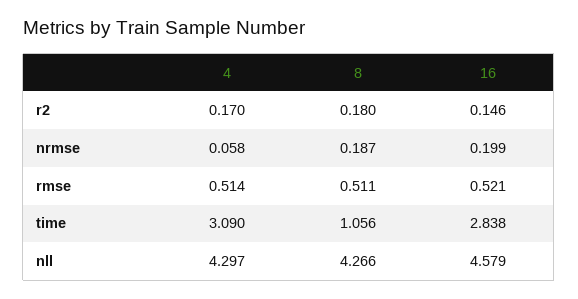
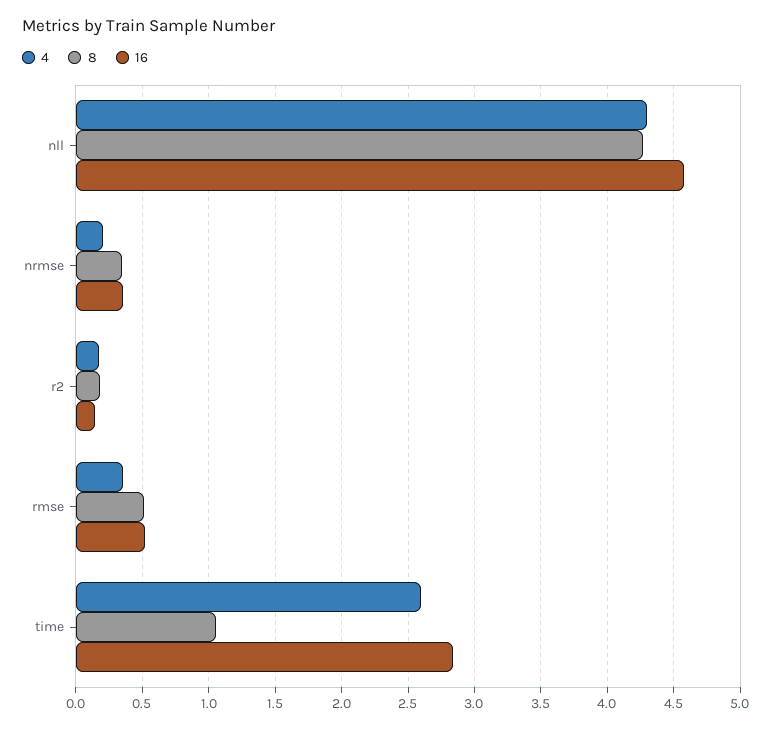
  {
    "4": {
      "r2": 0.17,
-     "nrmse": 0.058,
+     "nrmse": 0.2,
-     "rmse": 0.514,
+     "rmse": 0.35,
-     "time": 3.09,
+     "time": 2.6,
      "nll": 4.297
    },
    "8": {
      "r2": 0.18,
-     "nrmse": 0.187,
+     "nrmse": 0.35,
      "rmse": 0.511,
      "time": 1.056,
      "nll": 4.266
    },
    "16": {
      "r2": 0.146,
-     "nrmse": 0.199,
+     "nrmse": 0.35,
      "rmse": 0.521,
      "time": 2.838,
      "nll": 4.579
    }
  }

